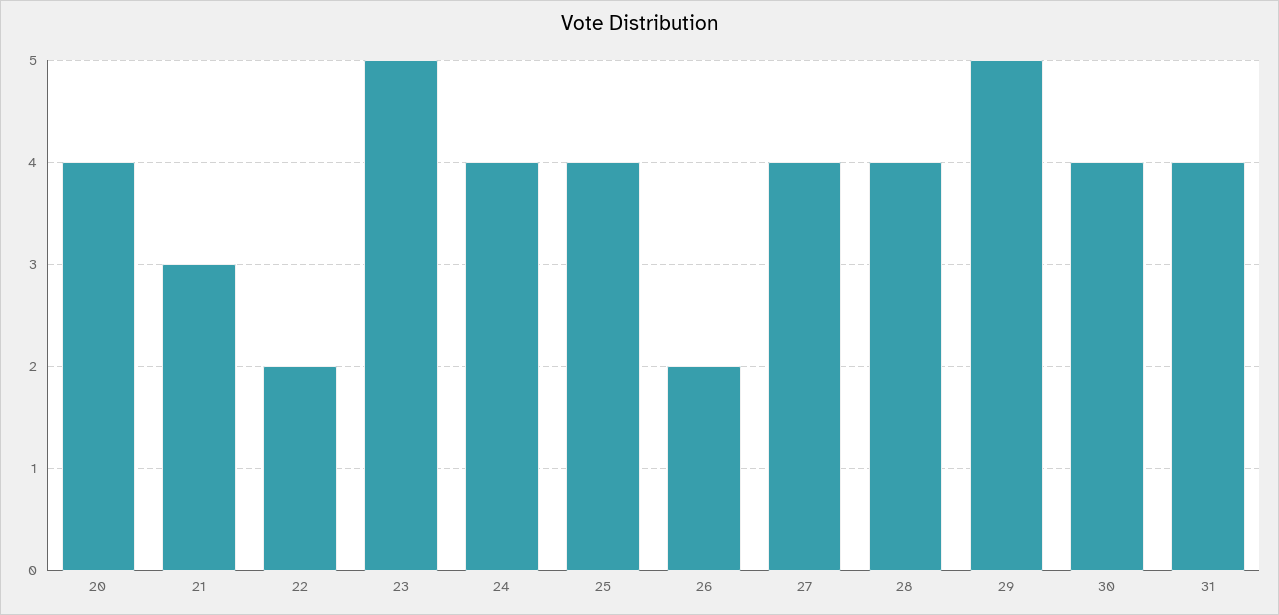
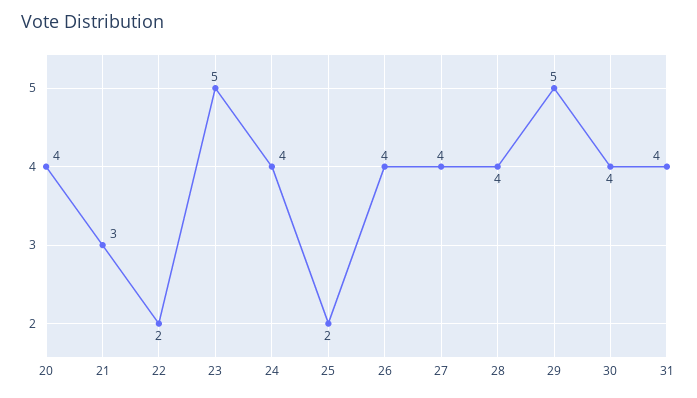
  {
    "20": 4,
    "21": 3,
    "22": 2,
    "23": 5,
    "24": 4,
-   "25": 4,
+   "25": 2,
-   "26": 2,
+   "26": 4,
    "27": 4,
    "28": 4,
    "29": 5,
    "30": 4,
    "31": 4
  }

